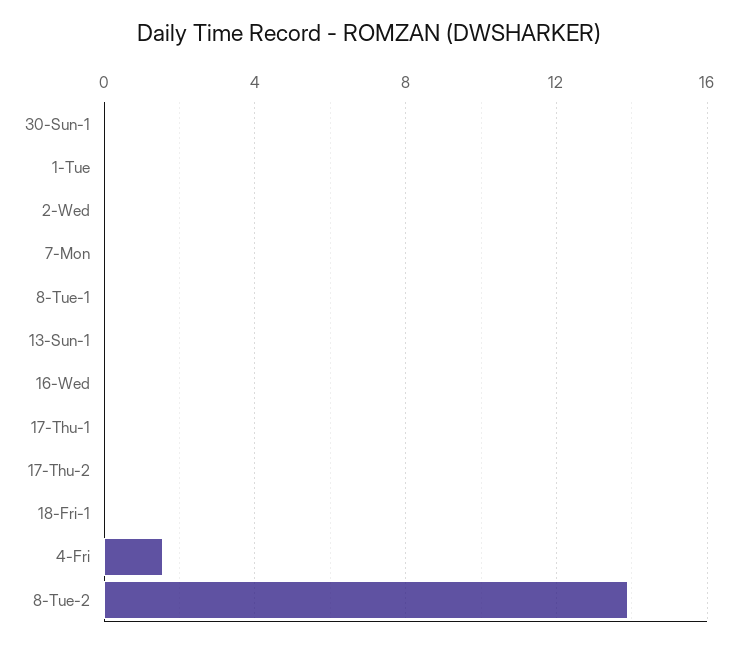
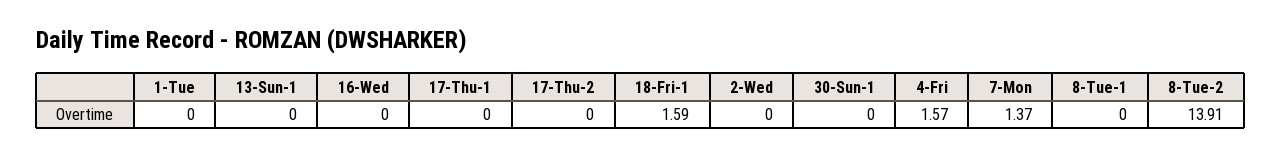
  {
    "30-Sun-1": 0,
    "1-Tue": 0,
    "2-Wed": 0,
-   "7-Mon": 0,
+   "7-Mon": 1.37,
    "8-Tue-1": 0,
    "13-Sun-1": 0,
    "16-Wed": 0,
    "17-Thu-1": 0,
    "17-Thu-2": 0,
-   "18-Fri-1": 0,
+   "18-Fri-1": 1.59,
    "4-Fri": 1.57,
    "8-Tue-2": 13.91
  }

